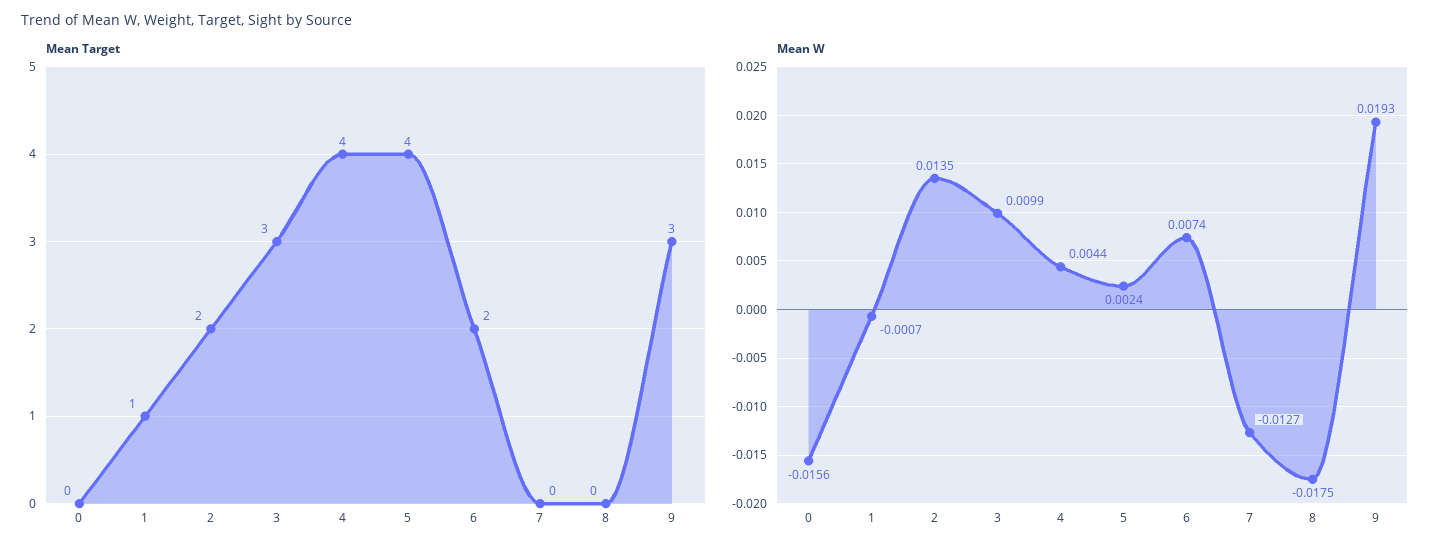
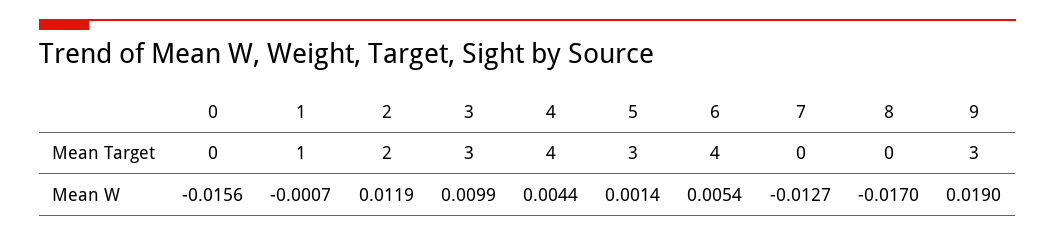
  {
    "Mean Target": {
      "0": 0,
      "1": 1,
      "2": 2,
      "3": 3,
      "4": 4,
-     "5": 4,
+     "5": 3,
-     "6": 2,
+     "6": 4,
      "7": 0,
      "8": 0,
      "9": 3
    },
    "Mean W": {
      "0": -0.0156,
      "1": -0.0007,
-     "2": 0.0135,
+     "2": 0.0119,
      "3": 0.0099,
      "4": 0.0044,
-     "5": 0.0024,
+     "5": 0.0014,
-     "6": 0.0074,
+     "6": 0.0054,
      "7": -0.0127,
-     "8": -0.0175,
+     "8": -0.017,
-     "9": 0.0193
+     "9": 0.019
    }
  }

